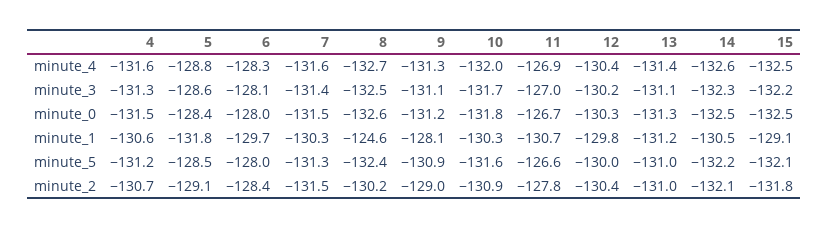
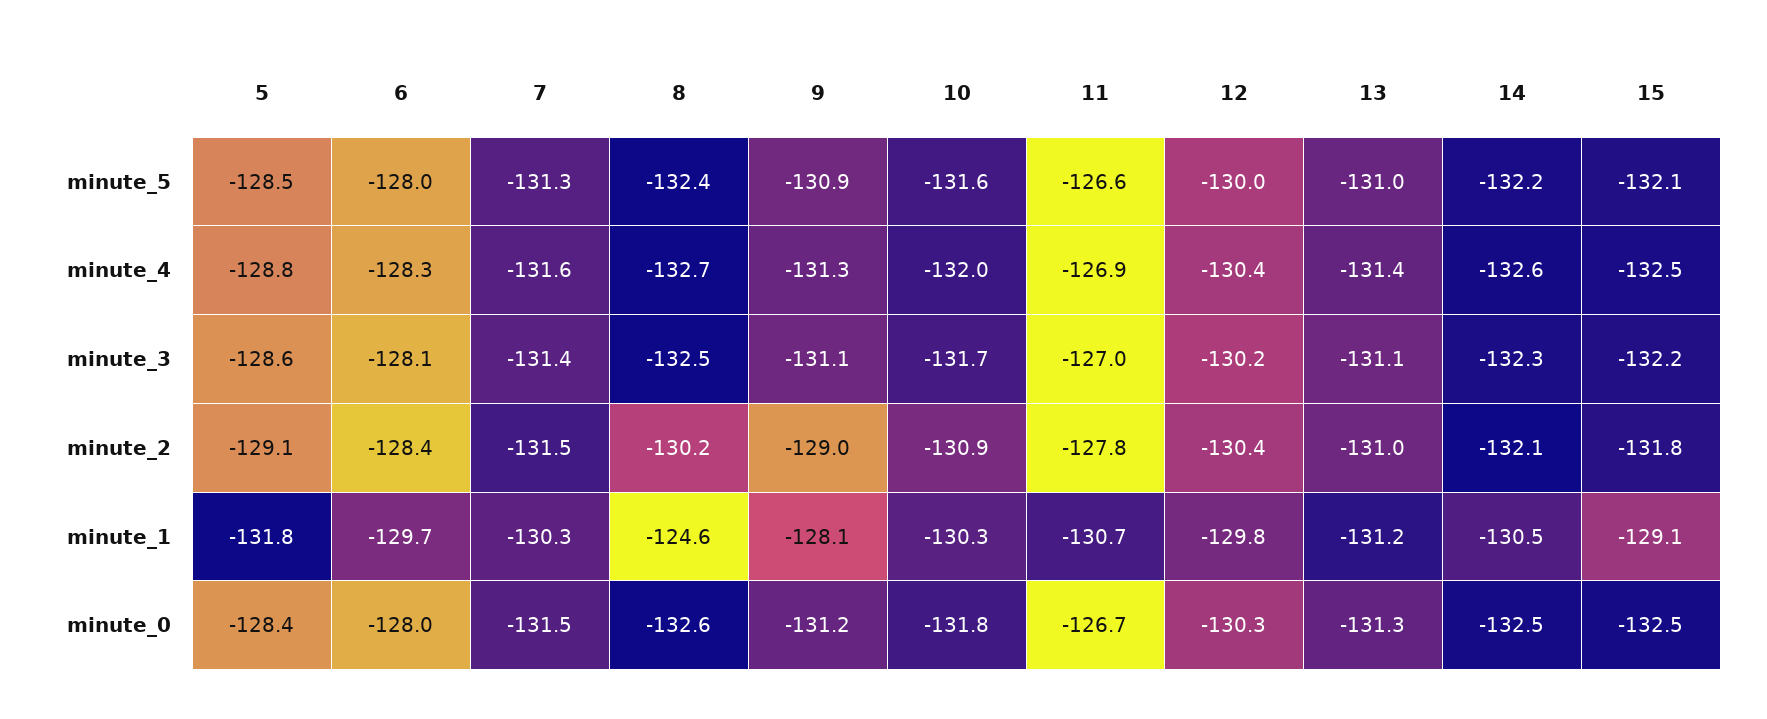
  {
-   "4": {
-     "minute_4": -131.6,
-     "minute_3": -131.3,
-     "minute_0": -131.5,
-     "minute_1": -130.6,
-     "minute_5": -131.2,
-     "minute_2": -130.7
-   },
    "5": {
      "minute_4": -128.8,
      "minute_3": -128.6,
      "minute_0": -128.4,
      "minute_1": -131.8,
      "minute_5": -128.5,
      "minute_2": -129.1
    },
    "6": {
      "minute_4": -128.3,
      "minute_3": -128.1,
      "minute_0": -128,
      "minute_1": -129.7,
      "minute_5": -128,
      "minute_2": -128.4
    },
    "7": {
      "minute_4": -131.6,
      "minute_3": -131.4,
      "minute_0": -131.5,
      "minute_1": -130.3,
      "minute_5": -131.3,
      "minute_2": -131.5
    },
    "8": {
      "minute_4": -132.7,
      "minute_3": -132.5,
      "minute_0": -132.6,
      "minute_1": -124.6,
      "minute_5": -132.4,
      "minute_2": -130.2
    },
    "9": {
      "minute_4": -131.3,
      "minute_3": -131.1,
      "minute_0": -131.2,
      "minute_1": -128.1,
      "minute_5": -130.9,
      "minute_2": -129
    },
    "10": {
      "minute_4": -132,
      "minute_3": -131.7,
      "minute_0": -131.8,
      "minute_1": -130.3,
      "minute_5": -131.6,
      "minute_2": -130.9
    },
    "11": {
      "minute_4": -126.9,
      "minute_3": -127,
      "minute_0": -126.7,
      "minute_1": -130.7,
      "minute_5": -126.6,
      "minute_2": -127.8
    },
    "12": {
      "minute_4": -130.4,
      "minute_3": -130.2,
      "minute_0": -130.3,
      "minute_1": -129.8,
      "minute_5": -130,
      "minute_2": -130.4
    },
    "13": {
      "minute_4": -131.4,
      "minute_3": -131.1,
      "minute_0": -131.3,
      "minute_1": -131.2,
      "minute_5": -131,
      "minute_2": -131
    },
    "14": {
      "minute_4": -132.6,
      "minute_3": -132.3,
      "minute_0": -132.5,
      "minute_1": -130.5,
      "minute_5": -132.2,
      "minute_2": -132.1
    },
    "15": {
      "minute_4": -132.5,
      "minute_3": -132.2,
      "minute_0": -132.5,
      "minute_1": -129.1,
      "minute_5": -132.1,
      "minute_2": -131.8
    }
  }

